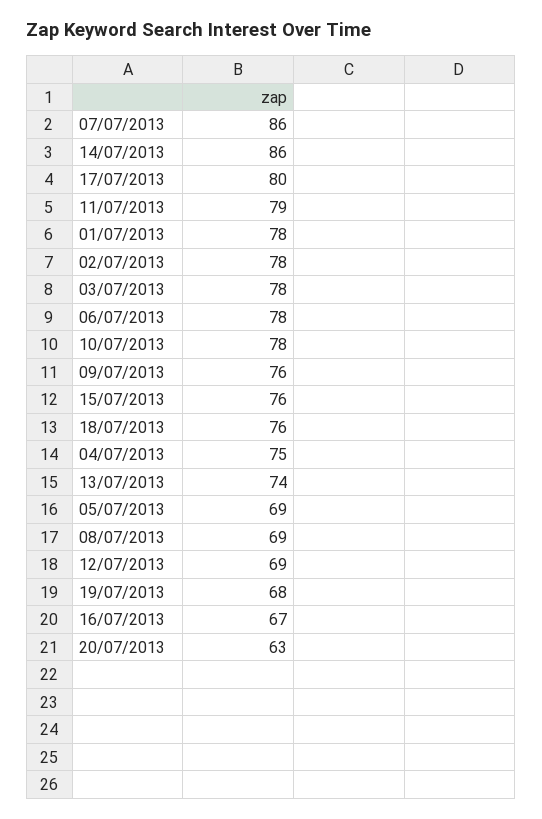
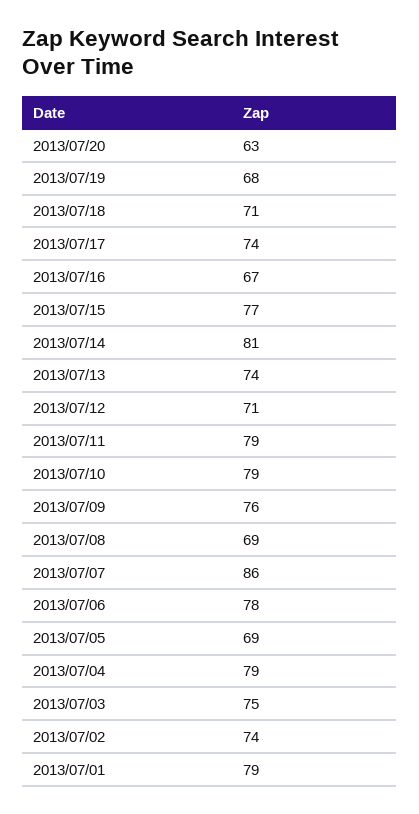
  {
    "07/07/2013": 86,
-   "14/07/2013": 86,
+   "14/07/2013": 81,
-   "17/07/2013": 80,
+   "17/07/2013": 74,
    "11/07/2013": 79,
-   "01/07/2013": 78,
+   "01/07/2013": 79,
-   "02/07/2013": 78,
+   "02/07/2013": 74,
-   "03/07/2013": 78,
+   "03/07/2013": 75,
    "06/07/2013": 78,
-   "10/07/2013": 78,
+   "10/07/2013": 79,
    "09/07/2013": 76,
-   "15/07/2013": 76,
+   "15/07/2013": 77,
-   "18/07/2013": 76,
+   "18/07/2013": 71,
-   "04/07/2013": 75,
+   "04/07/2013": 79,
    "13/07/2013": 74,
    "05/07/2013": 69,
    "08/07/2013": 69,
-   "12/07/2013": 69,
+   "12/07/2013": 71,
    "19/07/2013": 68,
    "16/07/2013": 67,
    "20/07/2013": 63
  }

